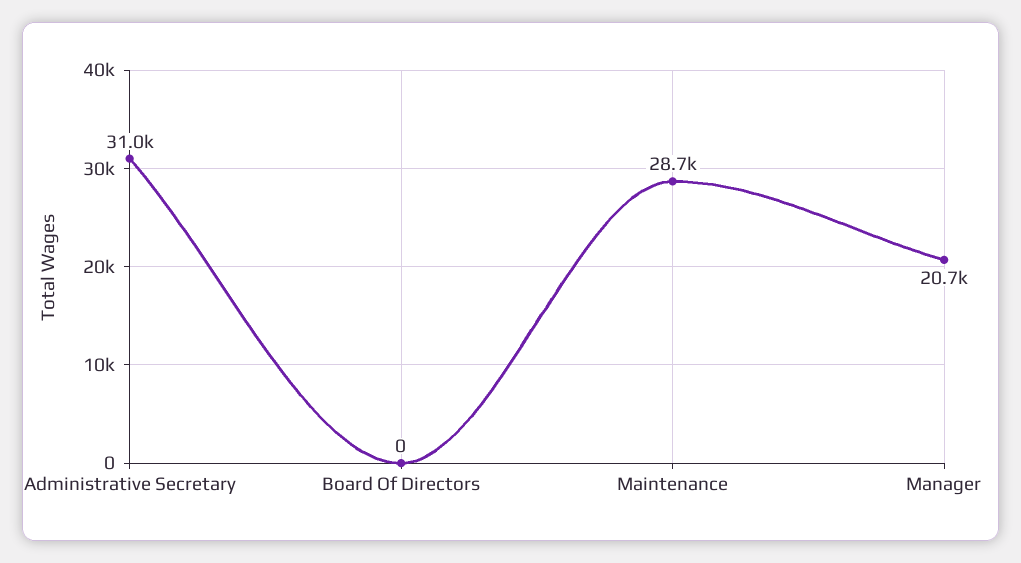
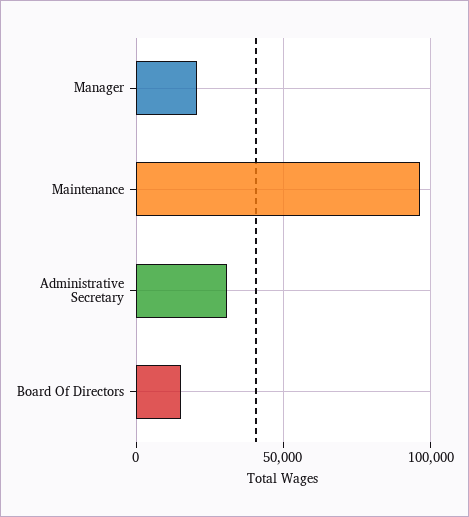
  {
    "Administrative Secretary": 31000,
-   "Board Of Directors": 0,
+   "Board Of Directors": 15000,
-   "Maintenance": 28700,
+   "Maintenance": 95000,
    "Manager": 20700
  }

